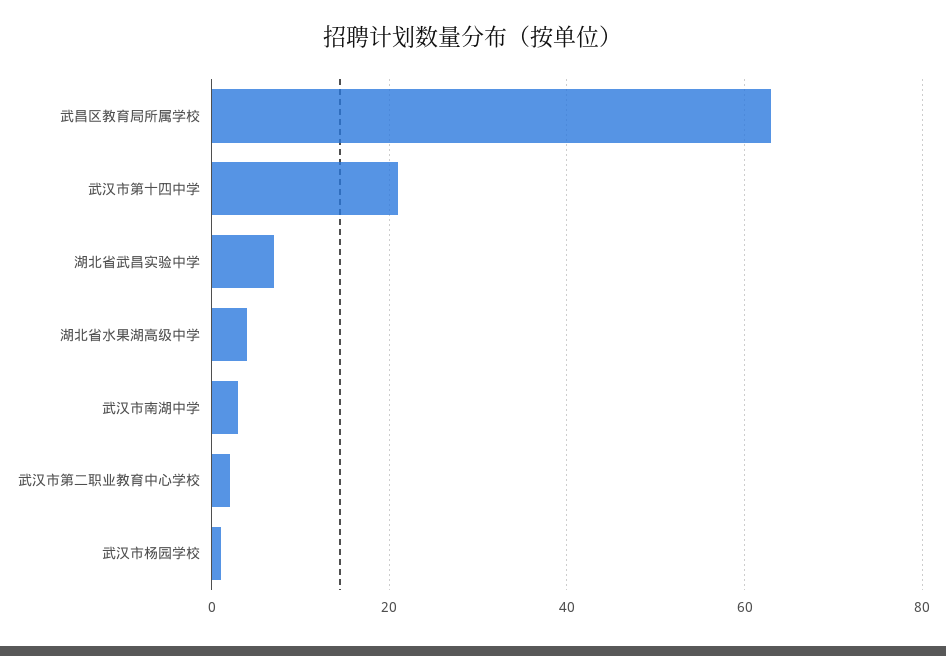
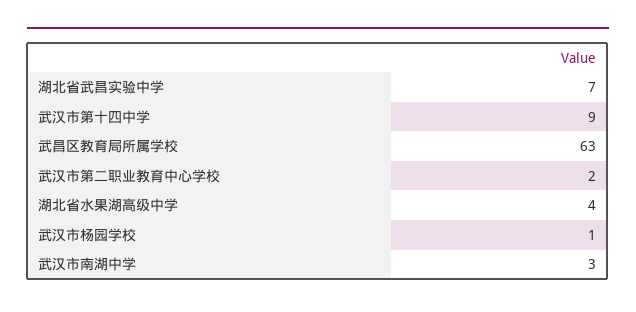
  {
    "武昌区教育局所属学校": 63,
-   "武汉市第十四中学": 20,
+   "武汉市第十四中学": 9,
    "湖北省武昌实验中学": 7,
    "湖北省水果湖高级中学": 4,
    "武汉市南湖中学": 3,
    "武汉市第二职业教育中心学校": 2,
    "武汉市杨园学校": 1
  }

